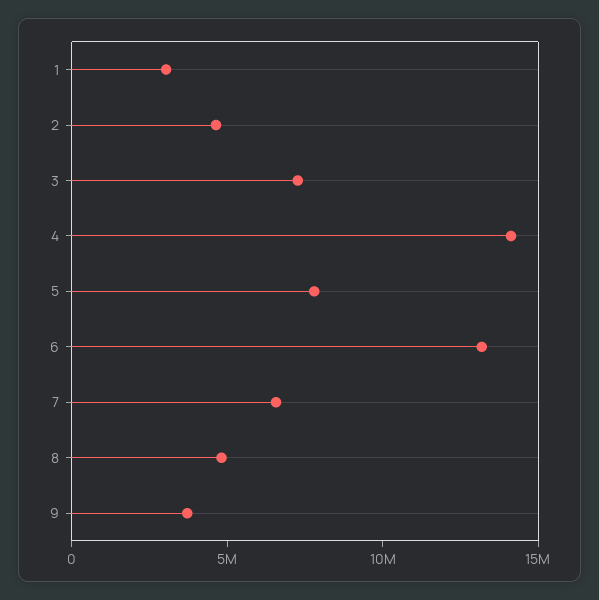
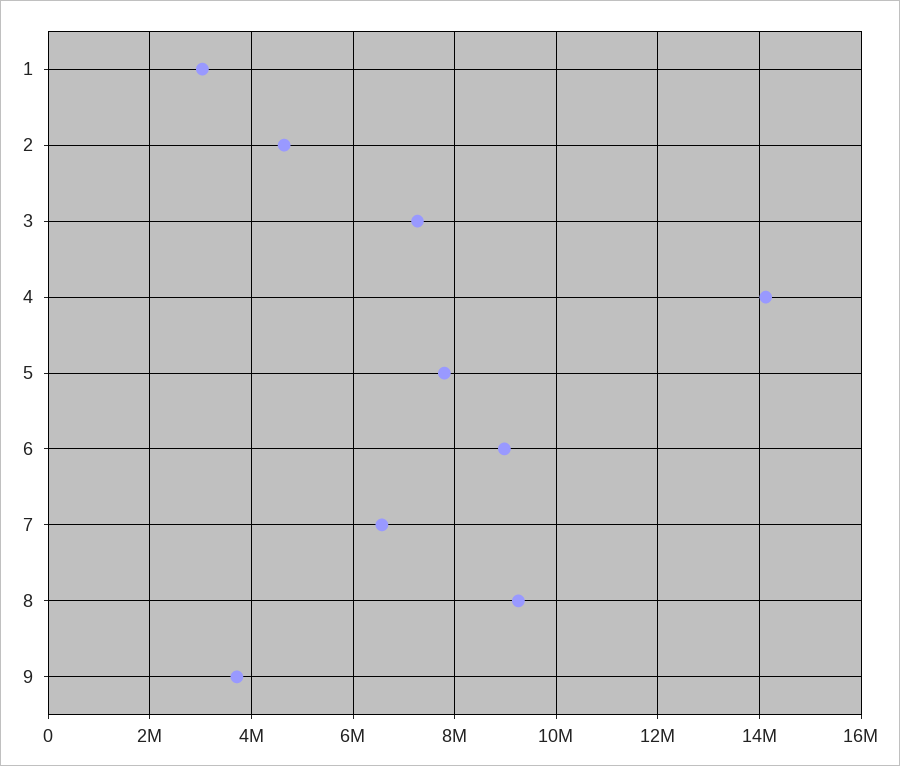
  {
    "1": 3000000,
    "2": 4600000,
    "3": 7200000,
    "4": 14200000,
    "5": 7800000,
-   "6": 13000000,
+   "6": 9000000,
    "7": 6600000,
-   "8": 5000000,
+   "8": 9200000,
    "9": 3800000
  }

